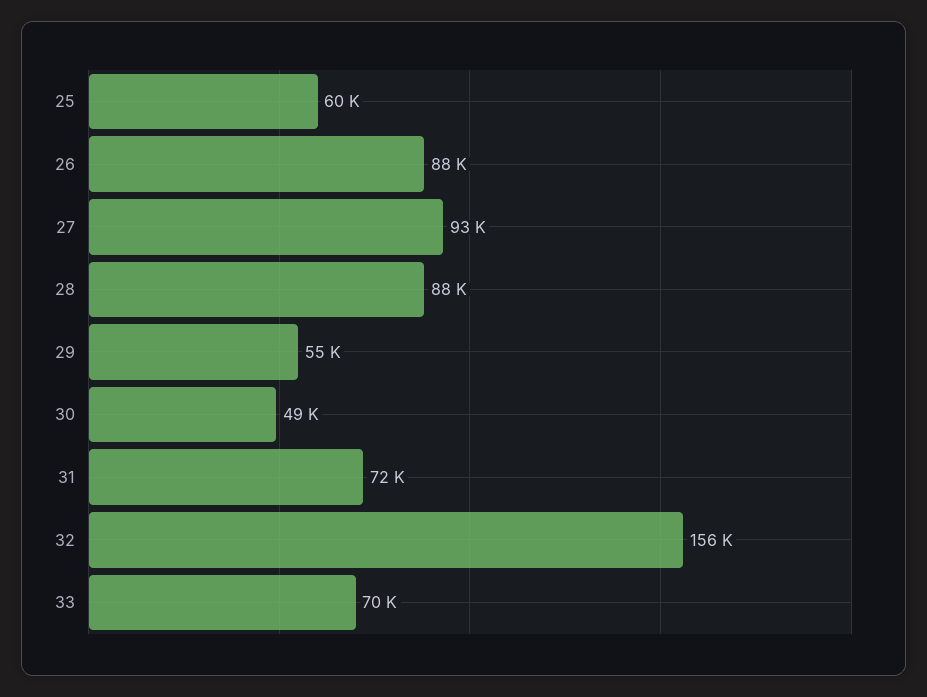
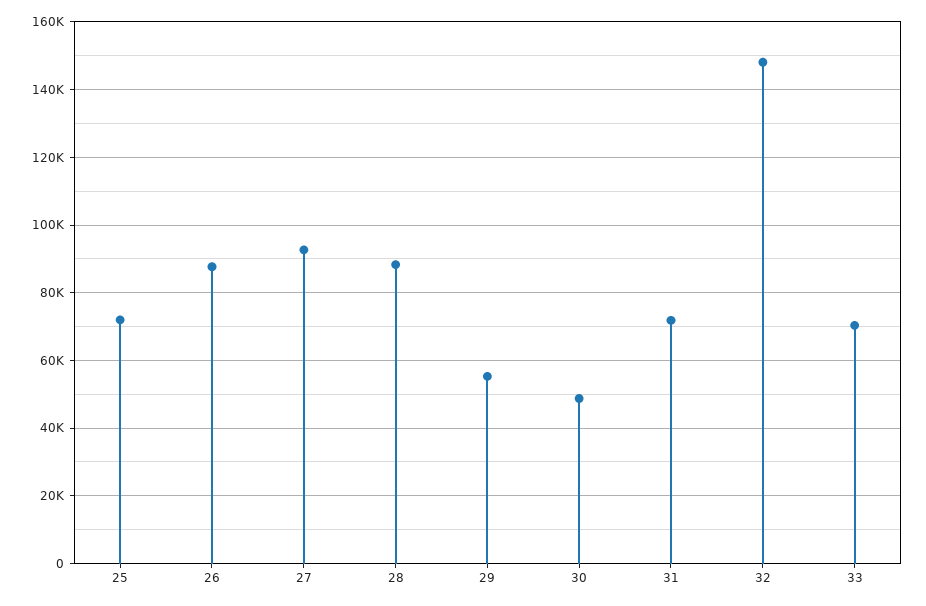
  {
-   "25": 60000,
+   "25": 72000,
    "26": 88000,
    "27": 93000,
    "28": 88000,
    "29": 55000,
    "30": 49000,
    "31": 72000,
-   "32": 156000,
+   "32": 148000,
    "33": 70000
  }

